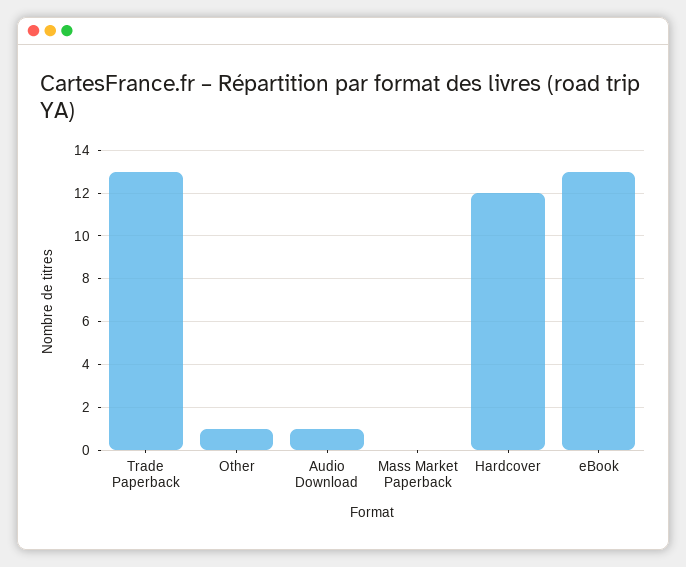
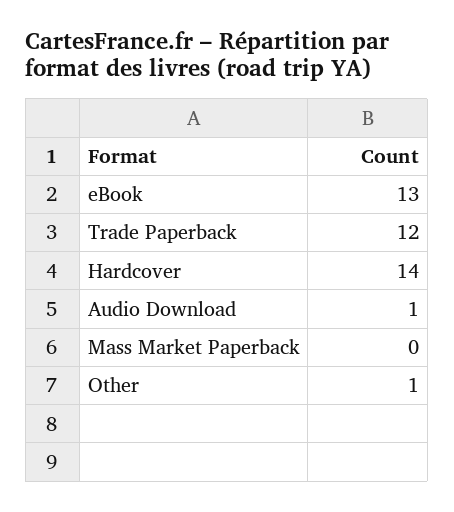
  {
-   "Trade Paperback": 13,
+   "Trade Paperback": 12,
    "Other": 1,
    "Audio Download": 1,
    "Mass Market Paperback": 0,
-   "Hardcover": 12,
+   "Hardcover": 14,
    "eBook": 13
  }

